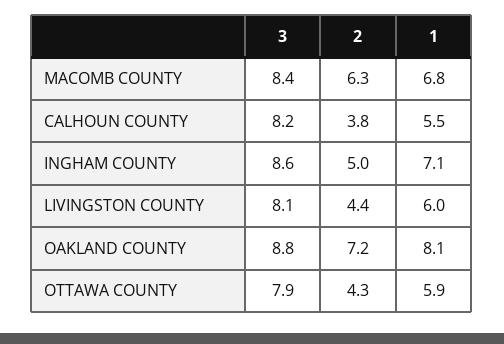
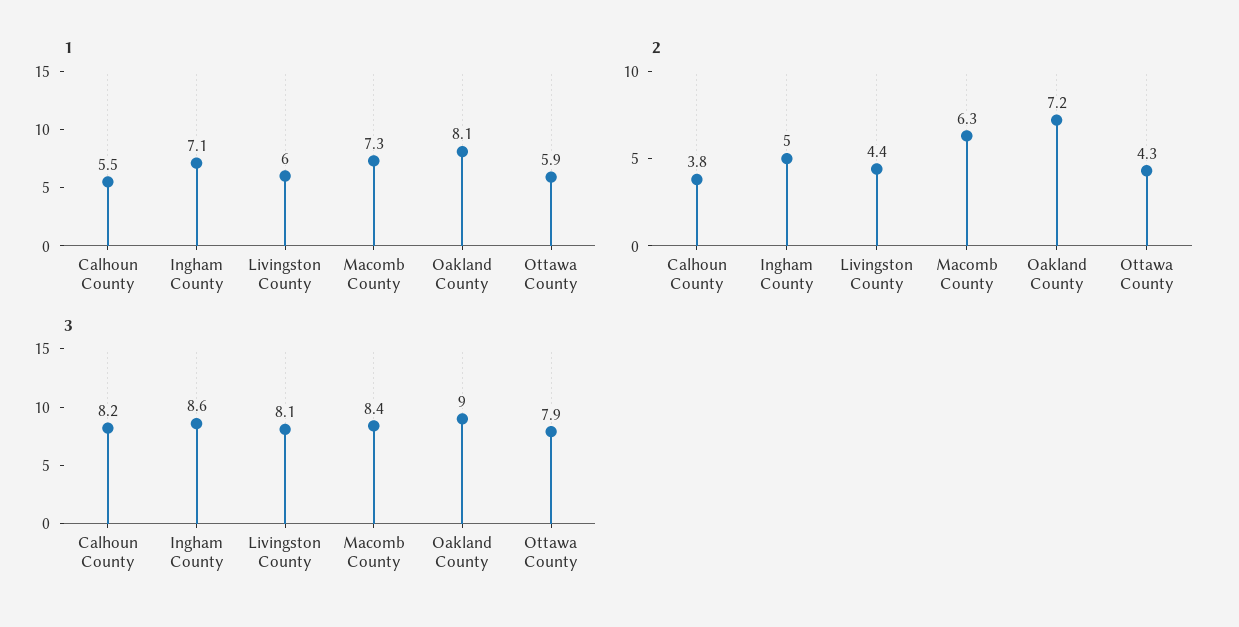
  {
    "3": {
      "MACOMB COUNTY": 8.4,
      "CALHOUN COUNTY": 8.2,
      "INGHAM COUNTY": 8.6,
      "LIVINGSTON COUNTY": 8.1,
-     "OAKLAND COUNTY": 8.8,
+     "OAKLAND COUNTY": 9,
      "OTTAWA COUNTY": 7.9
    },
    "2": {
      "MACOMB COUNTY": 6.3,
      "CALHOUN COUNTY": 3.8,
      "INGHAM COUNTY": 5,
      "LIVINGSTON COUNTY": 4.4,
      "OAKLAND COUNTY": 7.2,
      "OTTAWA COUNTY": 4.3
    },
    "1": {
-     "MACOMB COUNTY": 6.8,
+     "MACOMB COUNTY": 7.3,
      "CALHOUN COUNTY": 5.5,
      "INGHAM COUNTY": 7.1,
      "LIVINGSTON COUNTY": 6,
      "OAKLAND COUNTY": 8.1,
      "OTTAWA COUNTY": 5.9
    }
  }

